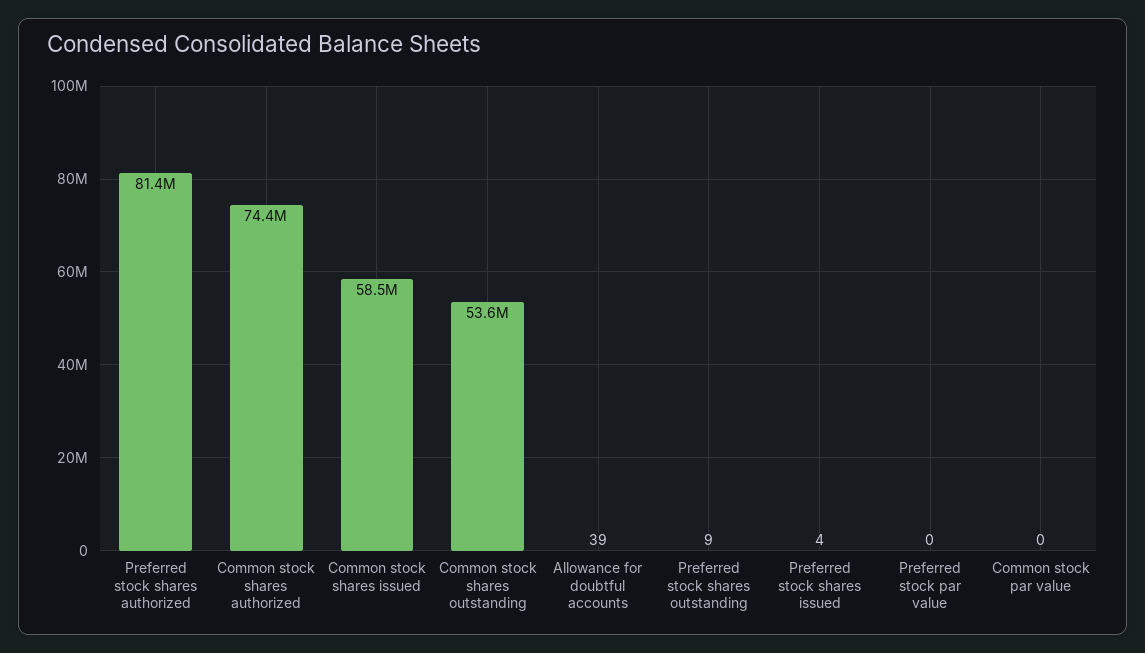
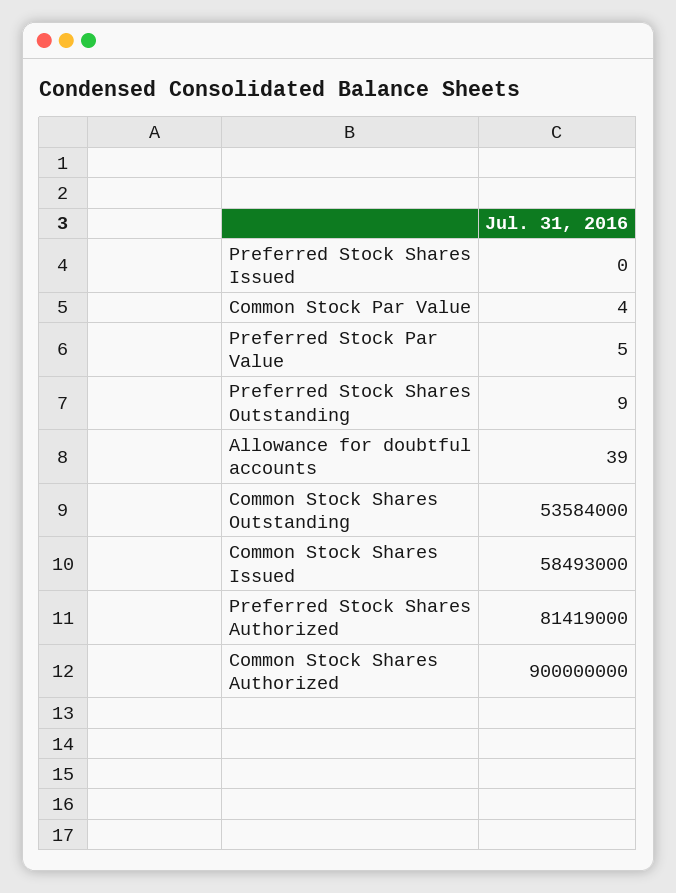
  {
    "Preferred stock shares authorized": 81419000,
-   "Common stock shares authorized": 74400000,
+   "Common stock shares authorized": 900000000,
    "Common stock shares issued": 58493000,
    "Common stock shares outstanding": 53584000,
    "Allowance for doubtful accounts": 39,
    "Preferred stock shares outstanding": 9,
-   "Preferred stock shares issued": 4,
+   "Preferred stock shares issued": 0,
-   "Preferred stock par value": 0,
+   "Preferred stock par value": 5,
-   "Common stock par value": 0
+   "Common stock par value": 4
  }

